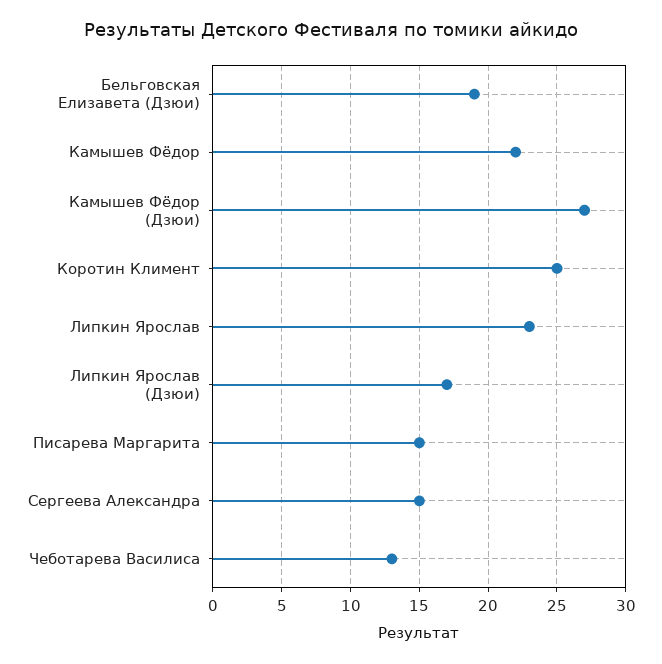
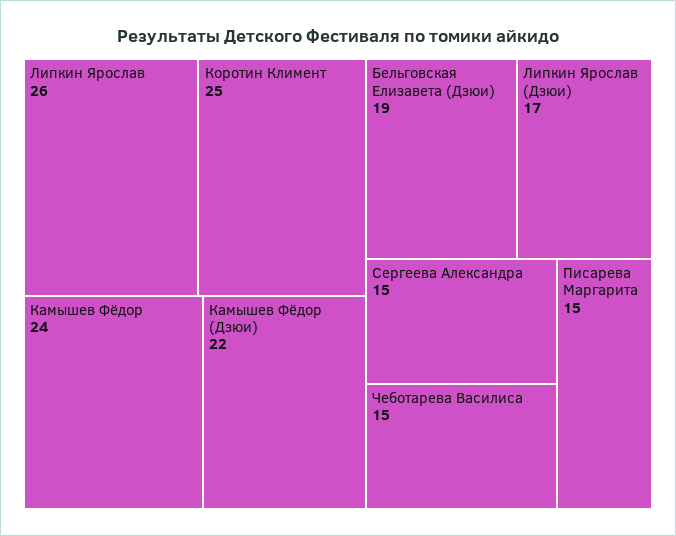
  {
    "Бельговская Елизавета (Дзюи)": 19,
-   "Камышев Фёдор": 22,
+   "Камышев Фёдор": 24,
-   "Камышев Фёдор (Дзюи)": 27,
+   "Камышев Фёдор (Дзюи)": 22,
    "Коротин Климент": 25,
-   "Липкин Ярослав": 23,
+   "Липкин Ярослав": 26,
    "Липкин Ярослав (Дзюи)": 17,
    "Писарева Маргарита": 15,
    "Сергеева Александра": 15,
-   "Чеботарева Василиса": 13
+   "Чеботарева Василиса": 15
  }

